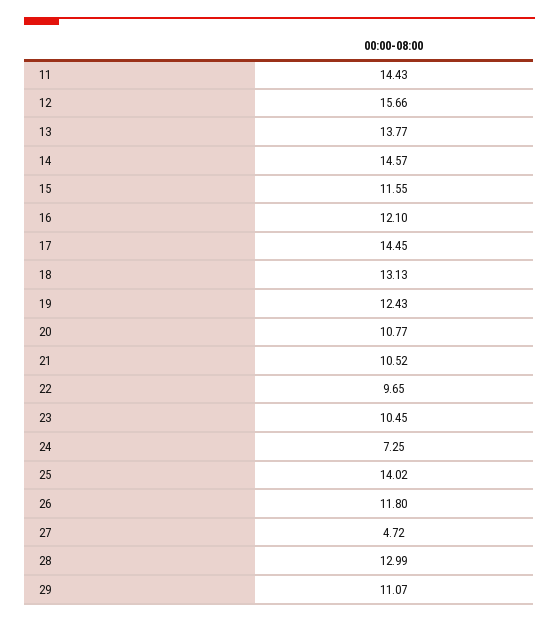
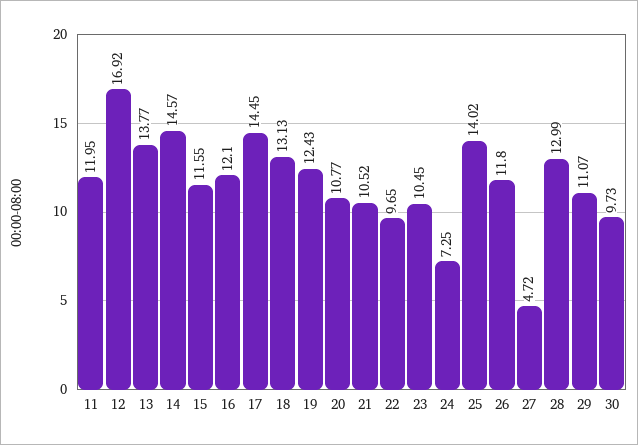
  {
-   "11": 14.43,
+   "11": 11.95,
-   "12": 15.66,
+   "12": 16.92,
    "13": 13.77,
    "14": 14.57,
    "15": 11.55,
    "16": 12.1,
    "17": 14.45,
    "18": 13.13,
    "19": 12.43,
    "20": 10.77,
    "21": 10.52,
    "22": 9.65,
    "23": 10.45,
    "24": 7.25,
    "25": 14.02,
    "26": 11.8,
    "27": 4.72,
    "28": 12.99,
-   "29": 11.07
+   "29": 11.07,
+   "30": 9.73
  }

